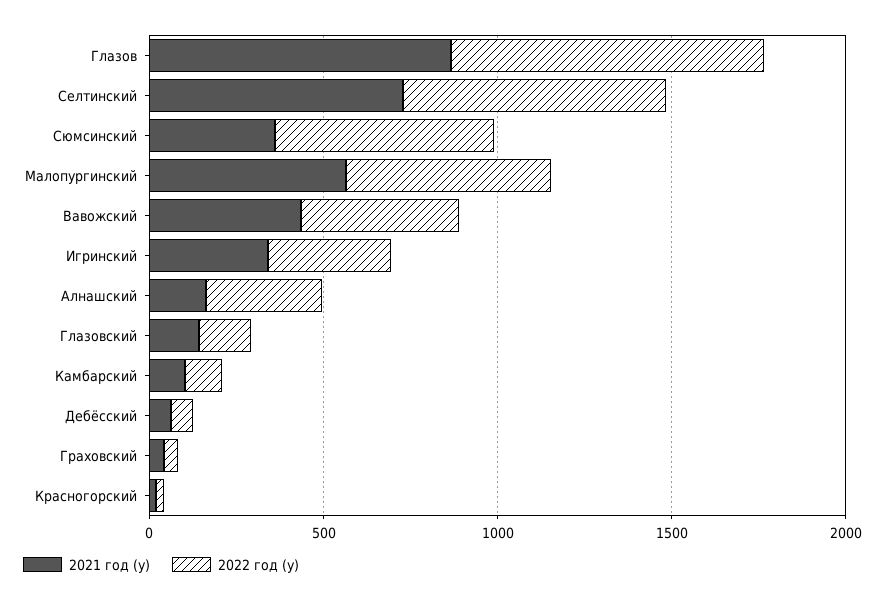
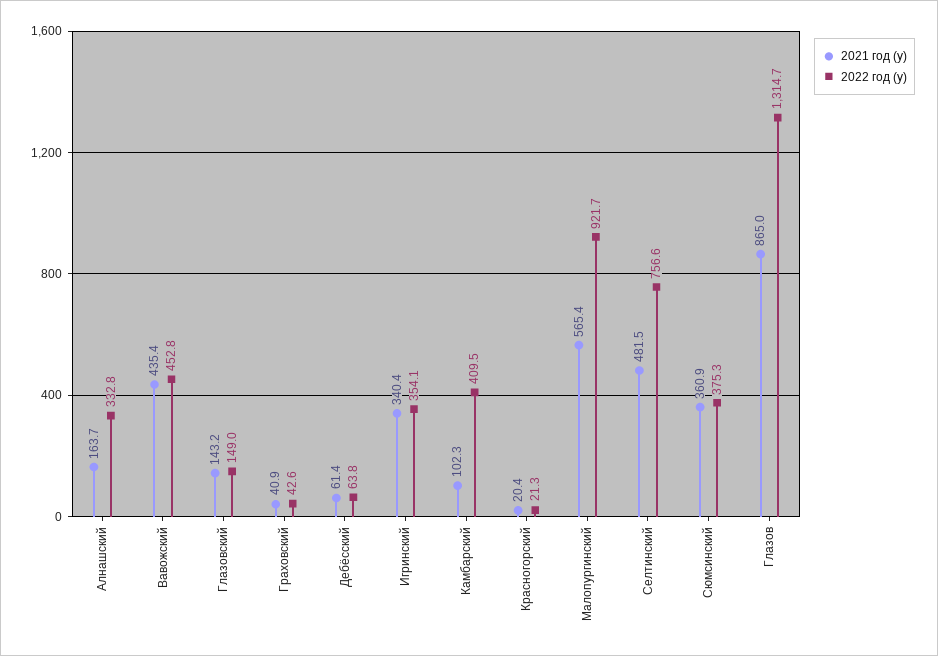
  {
    "2021 год (y)": {
      "Глазов": 865,
-     "Селтинский": 700,
+     "Селтинский": 481.5,
      "Сюмсинский": 360.9,
      "Малопургинский": 565.4,
      "Вавожский": 435.4,
      "Игринский": 340.4,
      "Алнашский": 163.7,
      "Глазовский": 143.2,
      "Камбарский": 102.3,
      "Дебёсский": 61.4,
      "Граховский": 40.9,
      "Красногорский": 20.4
    },
    "2022 год (y)": {
-     "Глазов": 900,
+     "Глазов": 1314.7,
      "Селтинский": 756.6,
-     "Сюмсинский": 600,
+     "Сюмсинский": 375.3,
-     "Малопургинский": 600,
+     "Малопургинский": 921.7,
      "Вавожский": 452.8,
      "Игринский": 354.1,
      "Алнашский": 332.8,
      "Глазовский": 149,
-     "Камбарский": 100,
+     "Камбарский": 409.5,
      "Дебёсский": 63.8,
      "Граховский": 42.6,
      "Красногорский": 21.3
    }
  }

